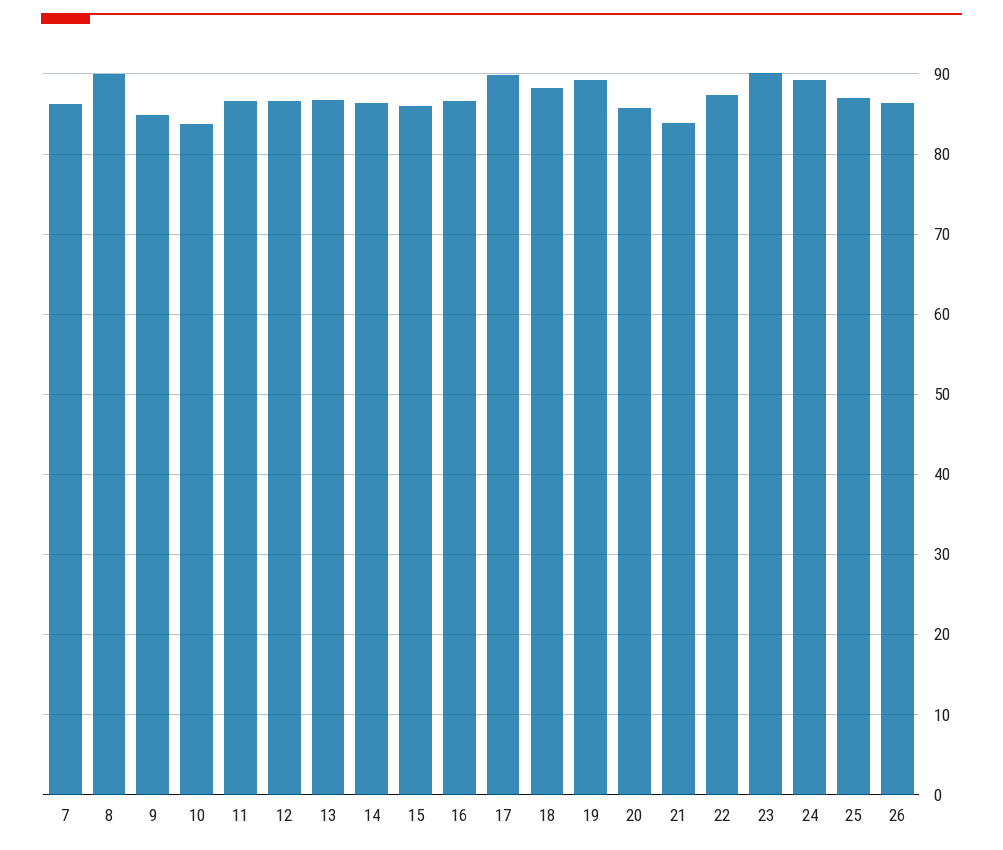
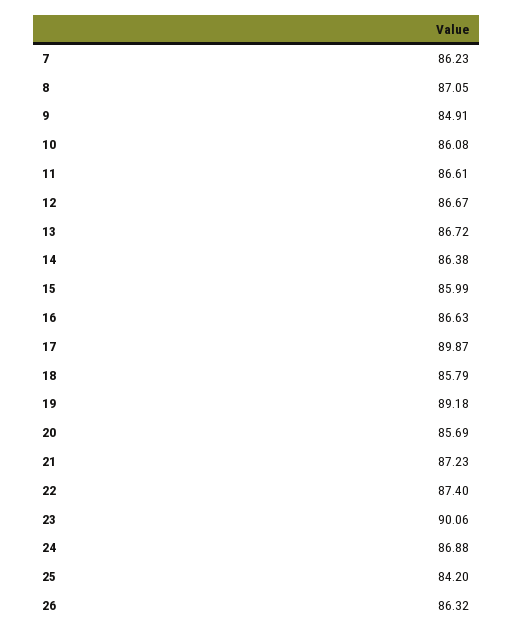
  {
    "7": 86.23,
-   "8": 90,
+   "8": 87.05,
    "9": 84.91,
-   "10": 84,
+   "10": 86.08,
    "11": 86.61,
    "12": 86.67,
    "13": 86.72,
    "14": 86.38,
    "15": 85.99,
    "16": 86.63,
    "17": 89.87,
-   "18": 88,
+   "18": 85.79,
    "19": 89.18,
    "20": 85.69,
-   "21": 84,
+   "21": 87.23,
    "22": 87.4,
    "23": 90.06,
-   "24": 89,
+   "24": 86.88,
-   "25": 87,
+   "25": 84.2,
    "26": 86.32
  }

